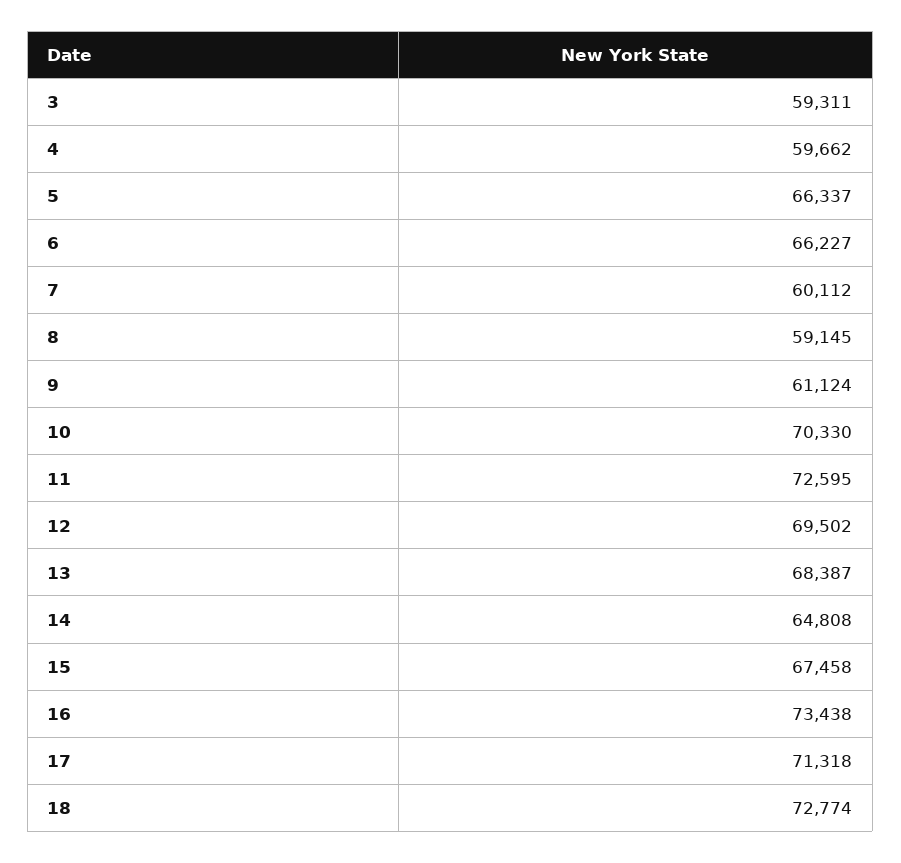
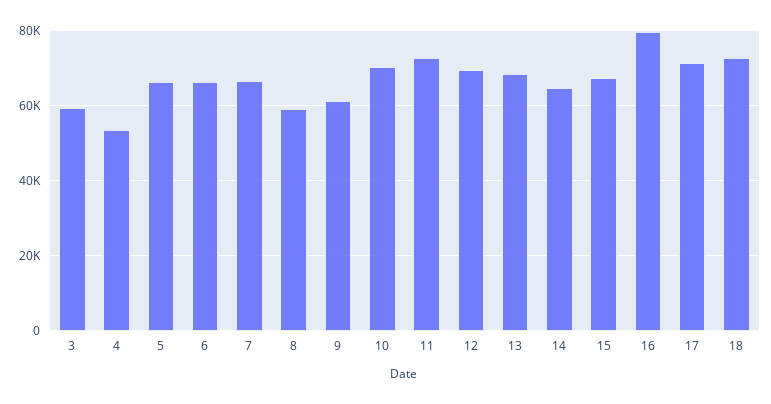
  {
    "3": 59311,
-   "4": 59662,
+   "4": 54000,
    "5": 66337,
    "6": 66227,
-   "7": 60112,
+   "7": 66000,
    "8": 59145,
    "9": 61124,
    "10": 70330,
    "11": 72595,
    "12": 69502,
    "13": 68387,
    "14": 64808,
    "15": 67458,
-   "16": 73438,
+   "16": 80000,
    "17": 71318,
    "18": 72774
  }

